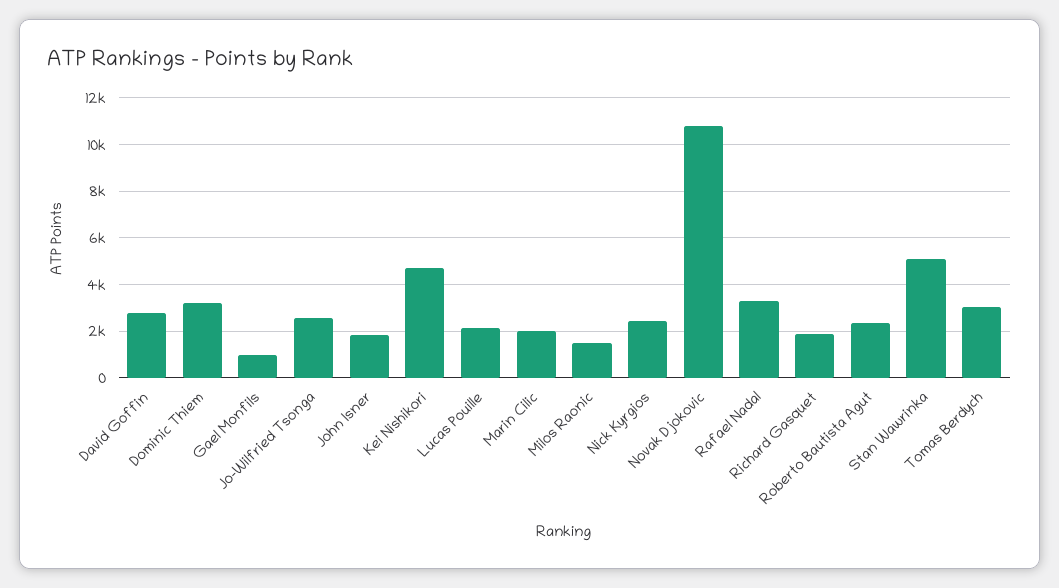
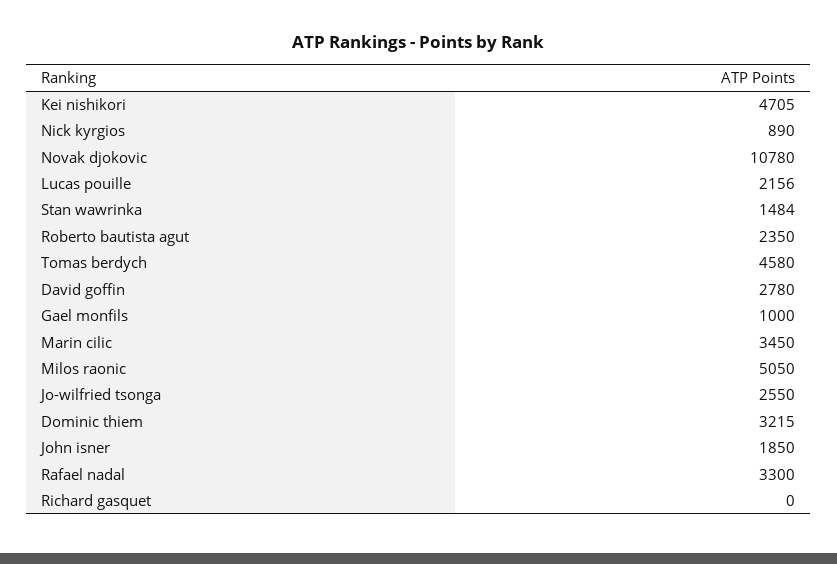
  {
    "David Goffin": 2780,
    "Dominic Thiem": 3215,
    "Gael Monfils": 1000,
    "Jo-Wilfried Tsonga": 2550,
    "John Isner": 1850,
    "Kei Nishikori": 4705,
    "Lucas Pouille": 2156,
-   "Marin Cilic": 2000,
+   "Marin Cilic": 3450,
-   "Milos Raonic": 1500,
+   "Milos Raonic": 5050,
-   "Nick Kyrgios": 2500,
+   "Nick Kyrgios": 890,
    "Novak Djokovic": 10780,
    "Rafael Nadal": 3300,
-   "Richard Gasquet": 2000,
+   "Richard Gasquet": 0,
    "Roberto Bautista Agut": 2350,
-   "Stan Wawrinka": 5000,
+   "Stan Wawrinka": 1484,
-   "Tomas Berdych": 3000
+   "Tomas Berdych": 4580
  }

